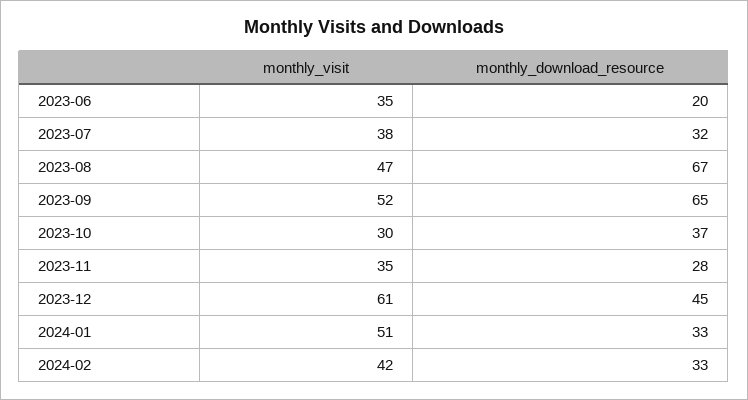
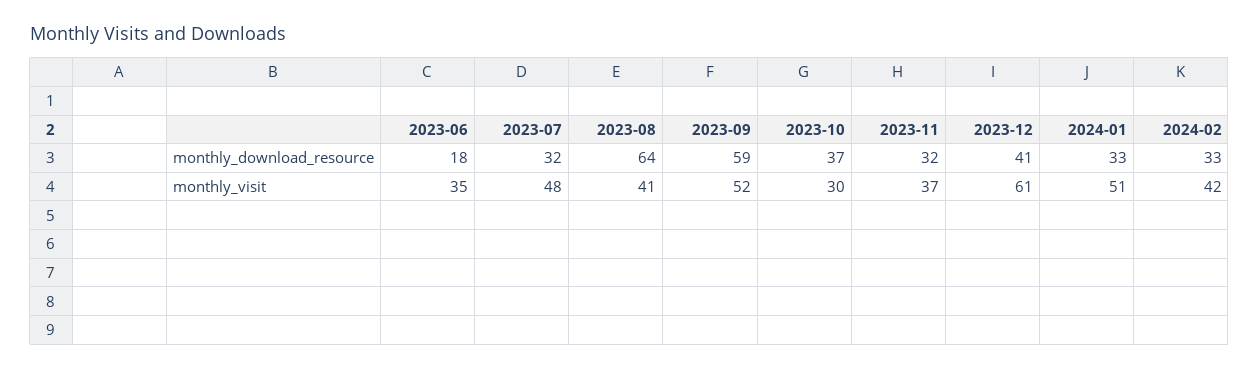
  {
    "monthly_visit": {
      "2023-06": 35,
-     "2023-07": 38,
+     "2023-07": 48,
-     "2023-08": 47,
+     "2023-08": 41,
      "2023-09": 52,
      "2023-10": 30,
-     "2023-11": 35,
+     "2023-11": 37,
      "2023-12": 61,
      "2024-01": 51,
      "2024-02": 42
    },
    "monthly_download_resource": {
-     "2023-06": 20,
+     "2023-06": 18,
      "2023-07": 32,
-     "2023-08": 67,
+     "2023-08": 64,
-     "2023-09": 65,
+     "2023-09": 59,
      "2023-10": 37,
-     "2023-11": 28,
+     "2023-11": 32,
-     "2023-12": 45,
+     "2023-12": 41,
      "2024-01": 33,
      "2024-02": 33
    }
  }

